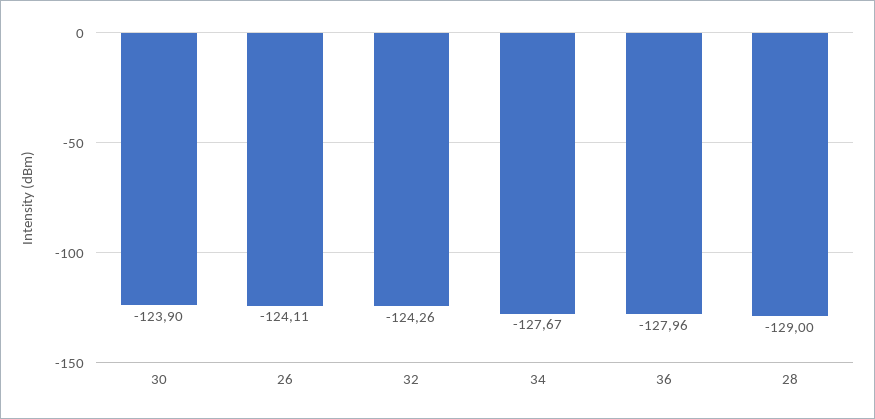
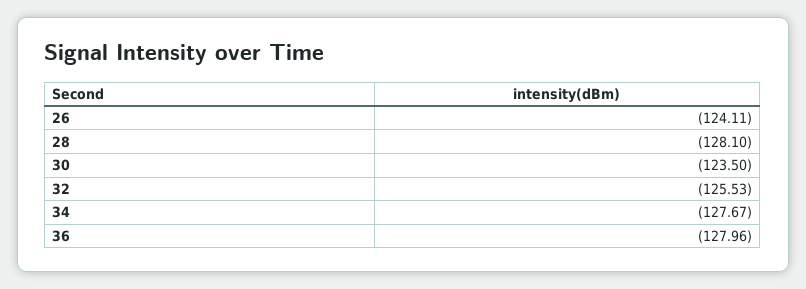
  {
-   "30": -123.9,
+   "30": -123.5,
    "26": -124.11,
-   "32": -124.26,
+   "32": -125.53,
    "34": -127.67,
    "36": -127.96,
-   "28": -129
+   "28": -128.1
  }

